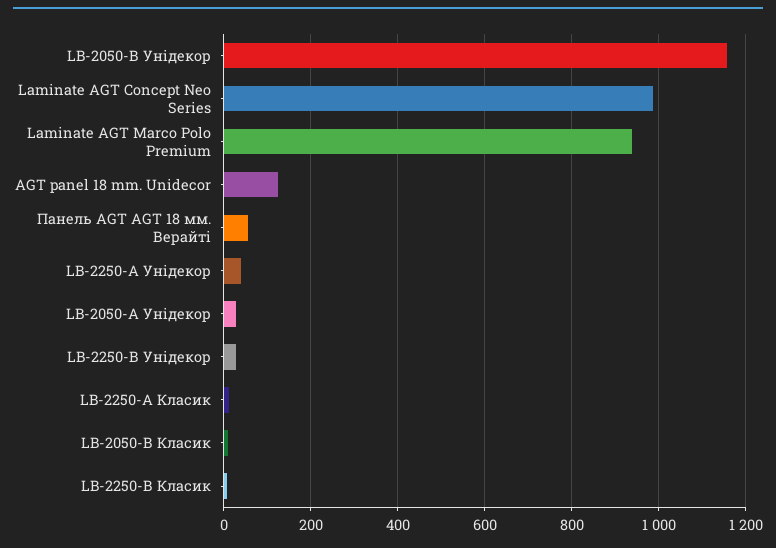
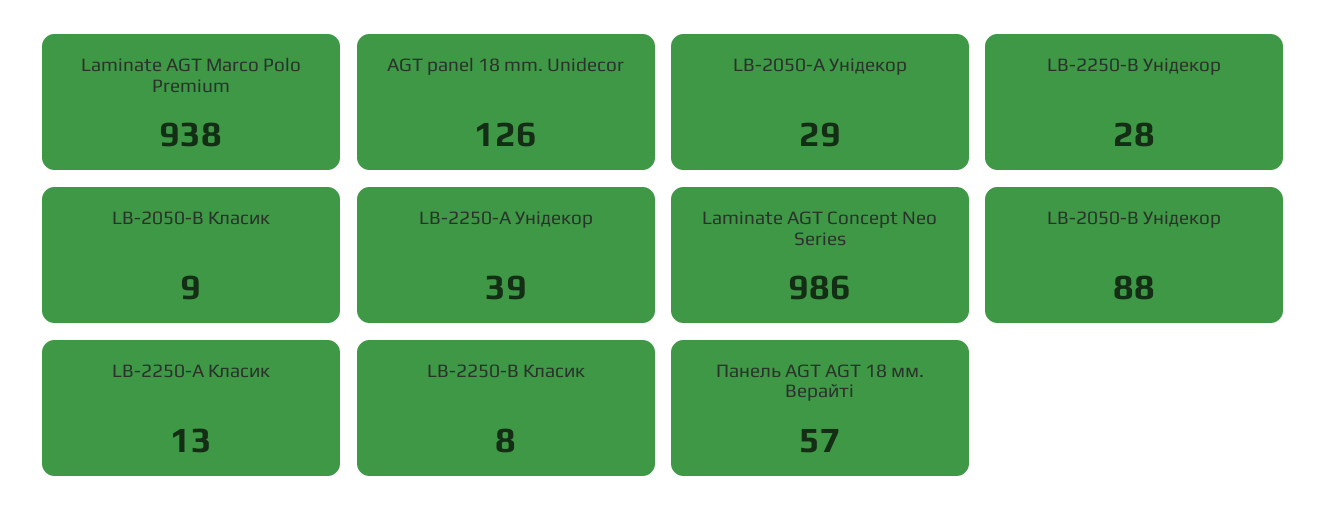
  {
-   "LB-2050-В Унідекор": 1160,
+   "LB-2050-В Унідекор": 88,
    "Laminate AGT Concept Neo Series": 986,
    "Laminate AGT Marco Polo Premium": 938,
    "AGT panel 18 mm. Unidecor": 126,
    "Панель AGT AGT 18 мм. Верайті": 57,
    "LB-2250-А Унідекор": 39,
    "LB-2050-А Унідекор": 29,
    "LB-2250-В Унідекор": 28,
    "LB-2250-А Класик": 13,
    "LB-2050-В Класик": 9,
    "LB-2250-В Класик": 8
  }

